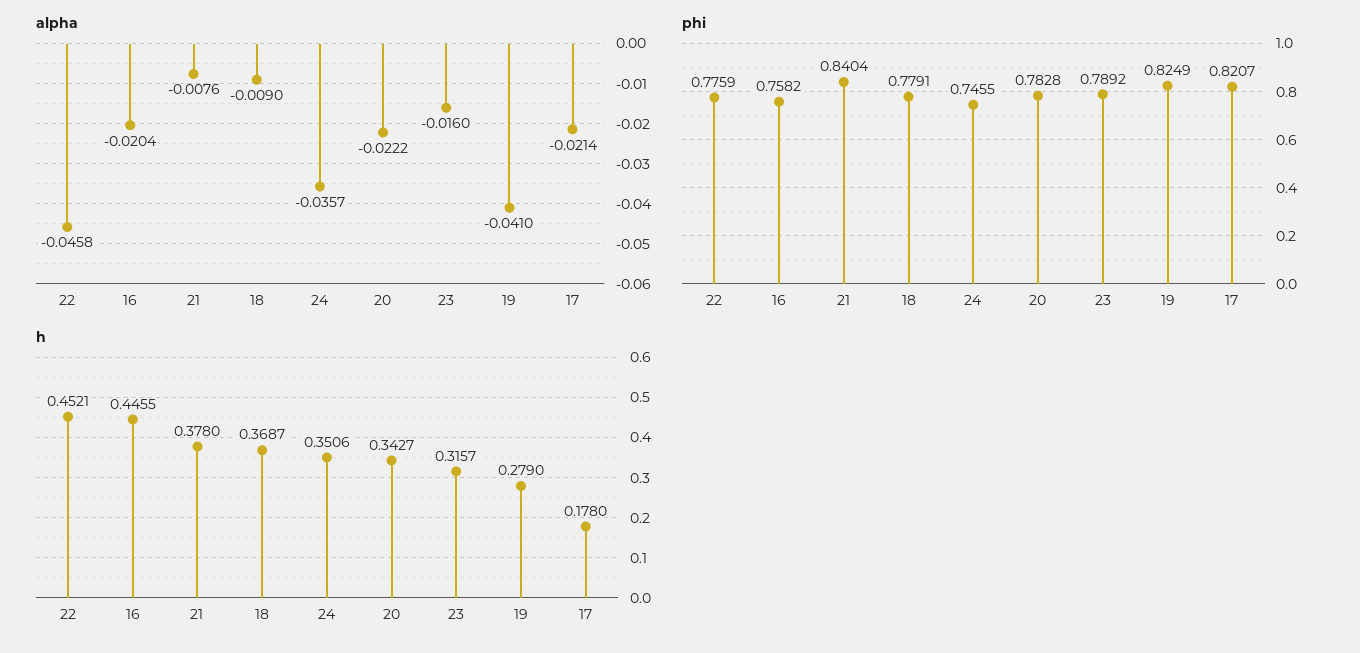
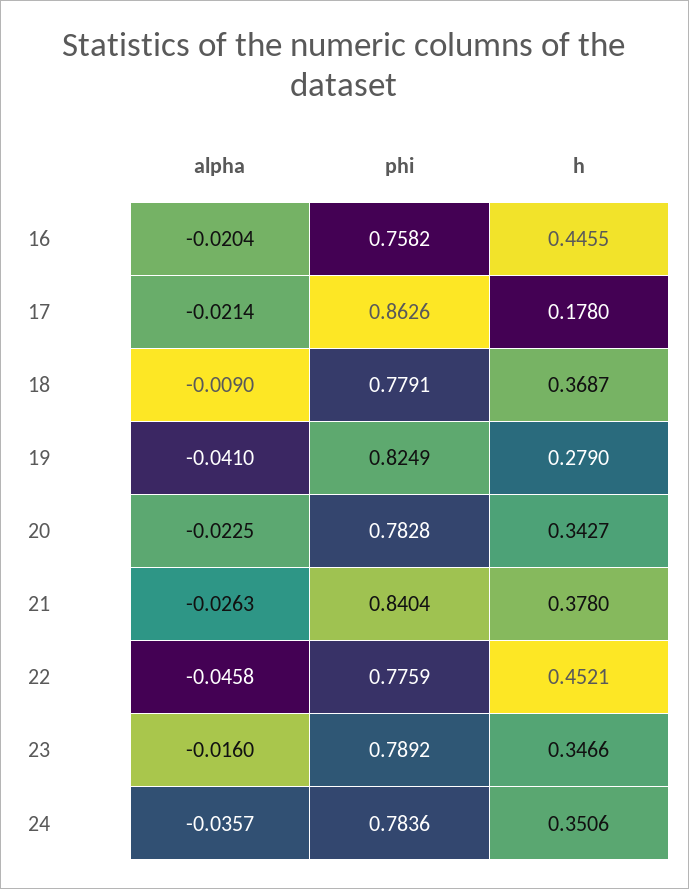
  {
    "alpha": {
      "22": -0.0458,
      "16": -0.0204,
-     "21": -0.0076,
+     "21": -0.0263,
      "18": -0.009,
      "24": -0.0357,
-     "20": -0.0222,
+     "20": -0.0225,
      "23": -0.016,
      "19": -0.041,
      "17": -0.0214
    },
    "phi": {
      "22": 0.7759,
      "16": 0.7582,
      "21": 0.8404,
      "18": 0.7791,
-     "24": 0.7455,
+     "24": 0.7836,
      "20": 0.7828,
      "23": 0.7892,
      "19": 0.8249,
-     "17": 0.8207
+     "17": 0.8626
    },
    "h": {
      "22": 0.4521,
      "16": 0.4455,
      "21": 0.378,
      "18": 0.3687,
      "24": 0.3506,
      "20": 0.3427,
-     "23": 0.3157,
+     "23": 0.3466,
      "19": 0.279,
      "17": 0.178
    }
  }

